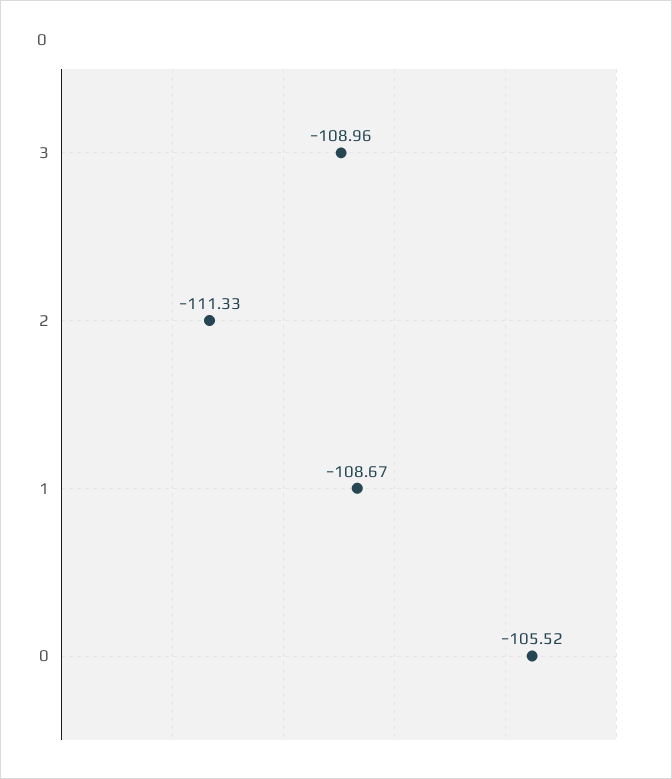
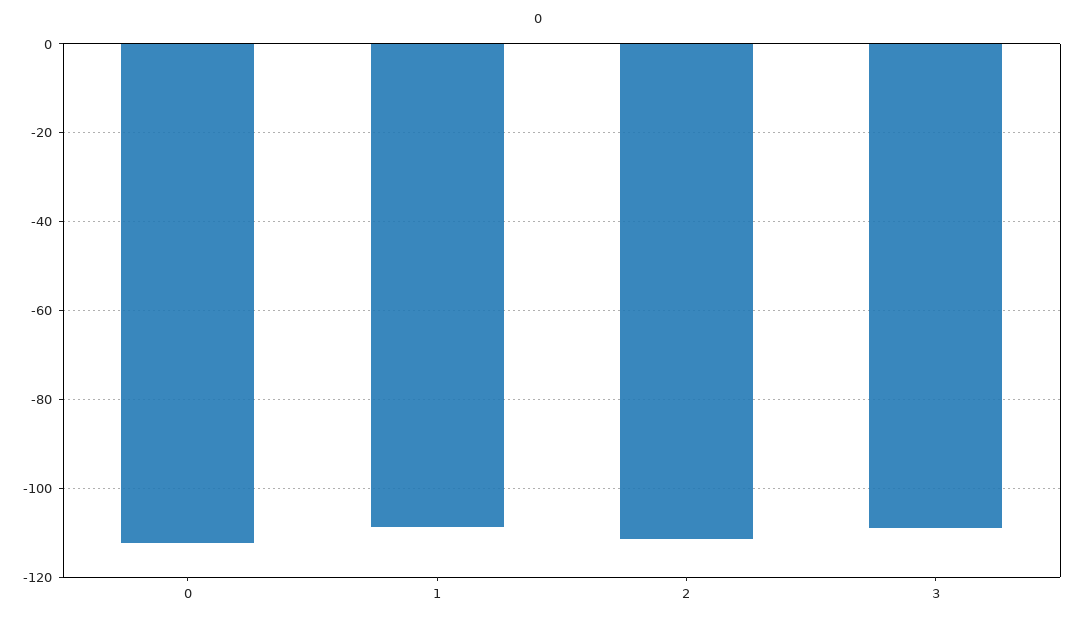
  {
    "3": -108.96,
    "2": -111.33,
    "1": -108.67,
-   "0": -105.52
+   "0": -112
  }

